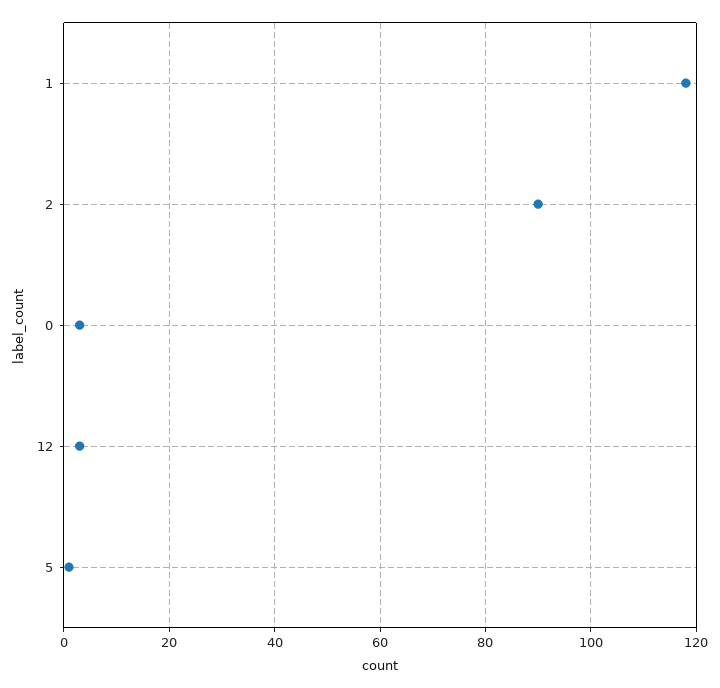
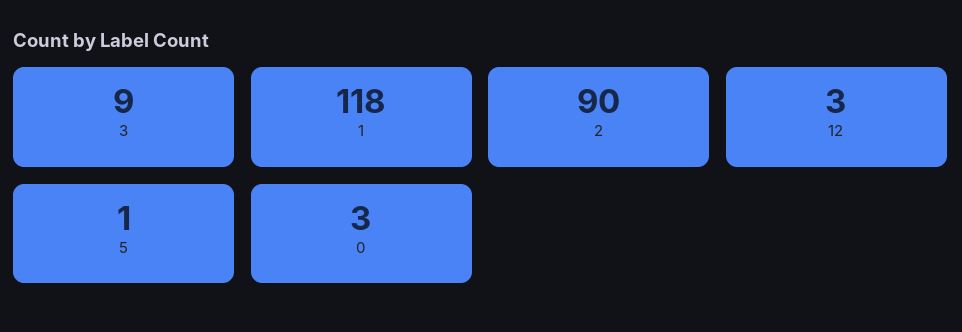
  {
    "1": 118,
    "2": 90,
    "0": 3,
    "12": 3,
-   "5": 1
+   "5": 1,
+   "3": 9
  }

